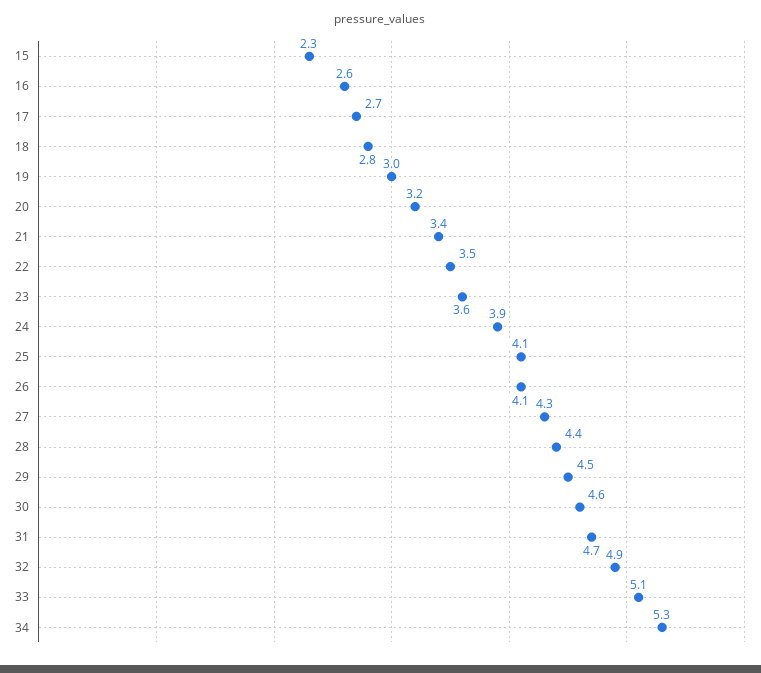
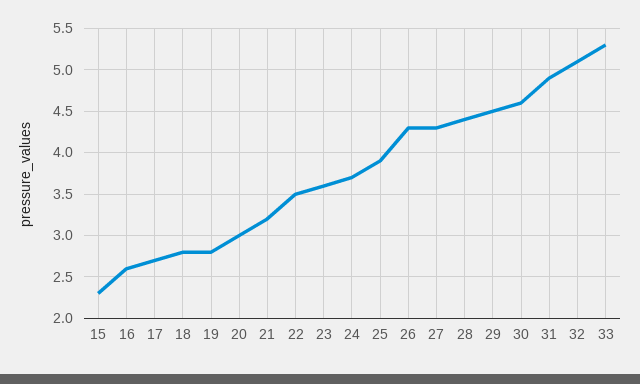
  {
    "15": 2.3,
    "16": 2.6,
    "17": 2.7,
    "18": 2.8,
-   "19": 3,
+   "19": 2.8,
-   "20": 3.2,
+   "20": 3,
-   "21": 3.4,
+   "21": 3.2,
    "22": 3.5,
    "23": 3.6,
-   "24": 3.9,
+   "24": 3.7,
-   "25": 4.1,
+   "25": 3.9,
-   "26": 4.1,
+   "26": 4.3,
    "27": 4.3,
    "28": 4.4,
    "29": 4.5,
    "30": 4.6,
-   "31": 4.7,
+   "31": 4.9,
-   "32": 4.9,
+   "32": 5.1,
-   "33": 5.1,
+   "33": 5.3
-   "34": 5.3
  }

